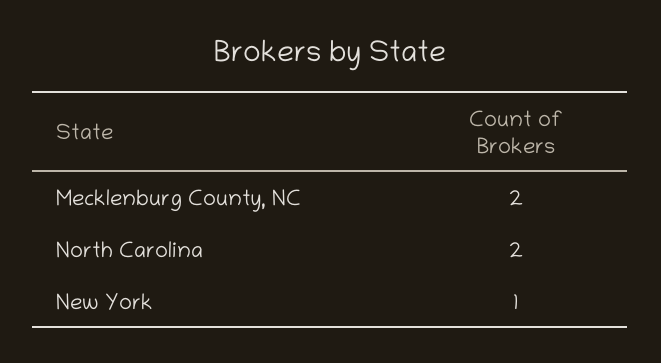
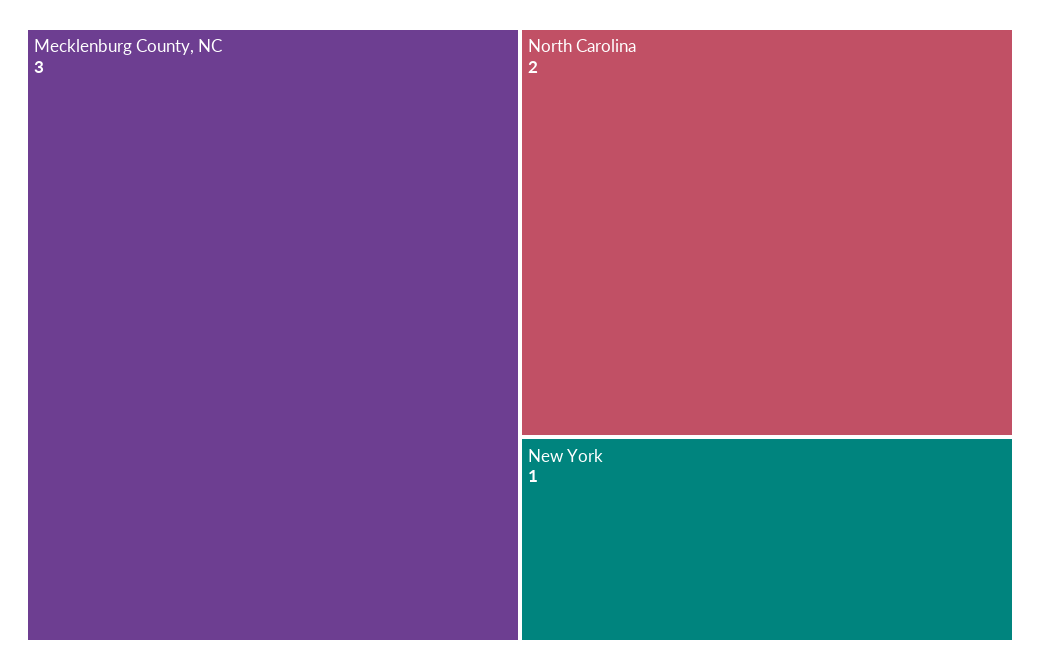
  {
-   "Mecklenburg County, NC": 2,
+   "Mecklenburg County, NC": 3,
    "North Carolina": 2,
    "New York": 1
  }

